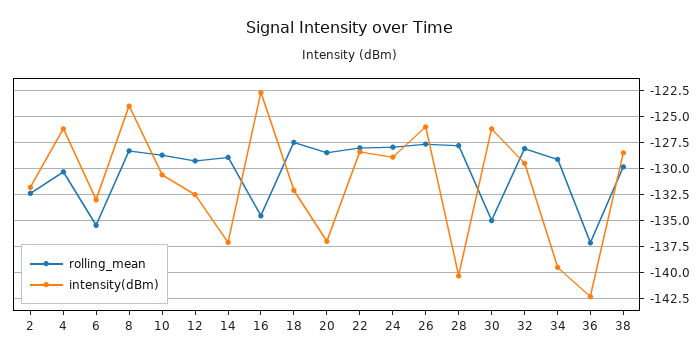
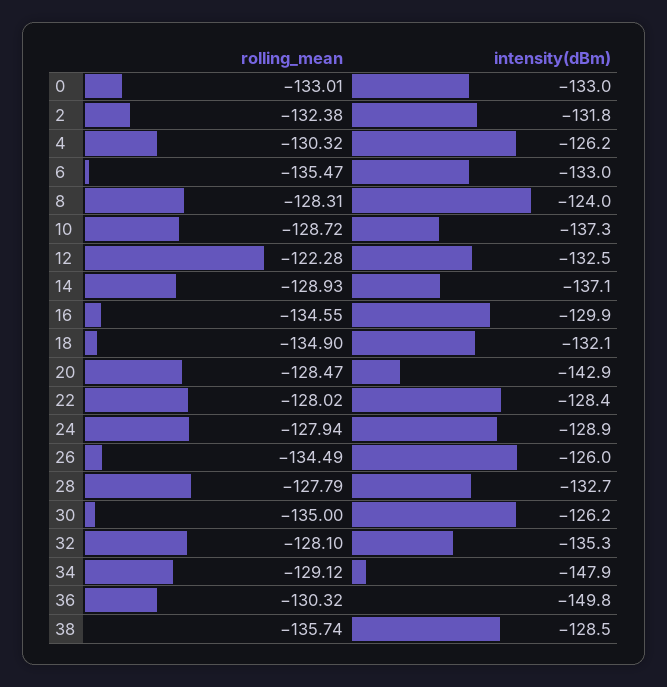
  {
    "rolling_mean": {
      "2": -132.38,
      "4": -130.32,
      "6": -135.47,
      "8": -128.31,
      "10": -128.72,
-     "12": -130,
+     "12": -122.28,
      "14": -128.93,
      "16": -134.55,
-     "18": -127.5,
+     "18": -134.9,
      "20": -128.47,
      "22": -128.02,
      "24": -127.94,
-     "26": -127.5,
+     "26": -134.49,
      "28": -127.79,
      "30": -135,
      "32": -128.1,
      "34": -129.12,
-     "36": -137.5,
+     "36": -130.32,
-     "38": -130
+     "38": -135.74,
+     "0": -133.01
    },
    "intensity(dBm)": {
      "2": -131.8,
      "4": -126.2,
      "6": -133,
      "8": -124,
-     "10": -130,
+     "10": -137.3,
      "12": -132.5,
      "14": -137.1,
-     "16": -122.5,
+     "16": -129.9,
      "18": -132.1,
-     "20": -137.5,
+     "20": -142.9,
      "22": -128.4,
      "24": -128.9,
      "26": -126,
-     "28": -140,
+     "28": -132.7,
      "30": -126.2,
-     "32": -130,
+     "32": -135.3,
-     "34": -140,
+     "34": -147.9,
-     "36": -142.5,
+     "36": -149.8,
-     "38": -128.5
+     "38": -128.5,
+     "0": -133
    }
  }

